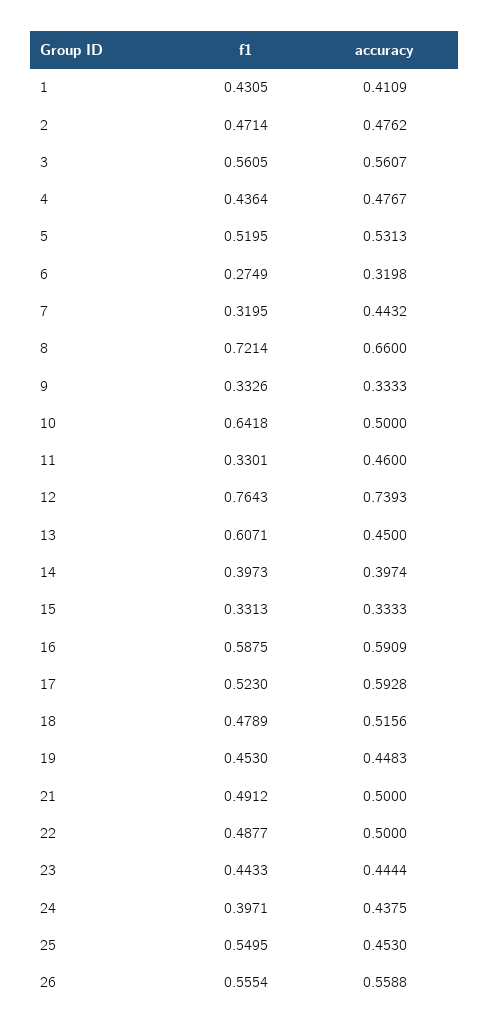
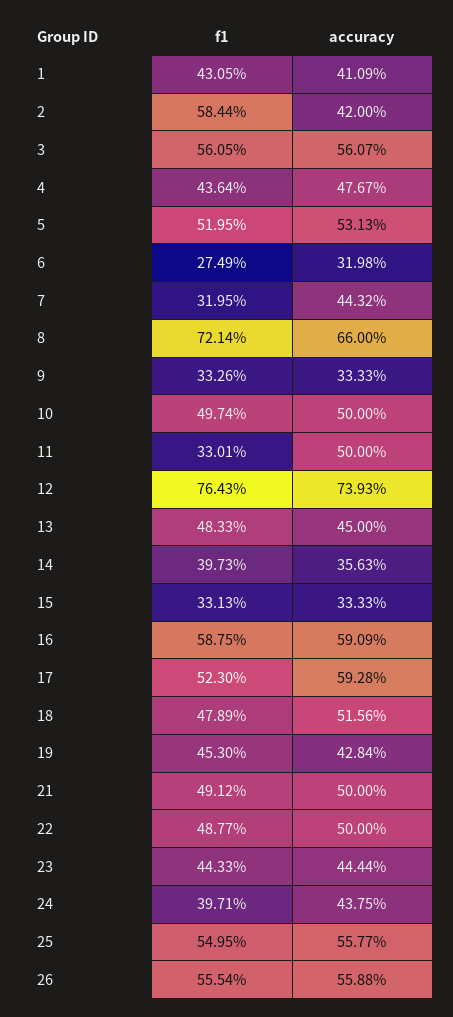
  {
    "f1": {
      "1": 0.4305,
-     "2": 0.4714,
+     "2": 0.5844,
      "3": 0.5605,
      "4": 0.4364,
      "5": 0.5195,
      "6": 0.2749,
      "7": 0.3195,
      "8": 0.7214,
      "9": 0.3326,
-     "10": 0.6418,
+     "10": 0.4974,
      "11": 0.3301,
      "12": 0.7643,
-     "13": 0.6071,
+     "13": 0.4833,
      "14": 0.3973,
      "15": 0.3313,
      "16": 0.5875,
      "17": 0.523,
      "18": 0.4789,
      "19": 0.453,
      "21": 0.4912,
      "22": 0.4877,
      "23": 0.4433,
      "24": 0.3971,
      "25": 0.5495,
      "26": 0.5554
    },
    "accuracy": {
      "1": 0.4109,
-     "2": 0.4762,
+     "2": 0.42,
      "3": 0.5607,
      "4": 0.4767,
      "5": 0.5313,
      "6": 0.3198,
      "7": 0.4432,
      "8": 0.66,
      "9": 0.3333,
      "10": 0.5,
-     "11": 0.46,
+     "11": 0.5,
      "12": 0.7393,
      "13": 0.45,
-     "14": 0.3974,
+     "14": 0.3563,
      "15": 0.3333,
      "16": 0.5909,
      "17": 0.5928,
      "18": 0.5156,
-     "19": 0.4483,
+     "19": 0.4284,
      "21": 0.5,
      "22": 0.5,
      "23": 0.4444,
      "24": 0.4375,
-     "25": 0.453,
+     "25": 0.5577,
      "26": 0.5588
    }
  }

